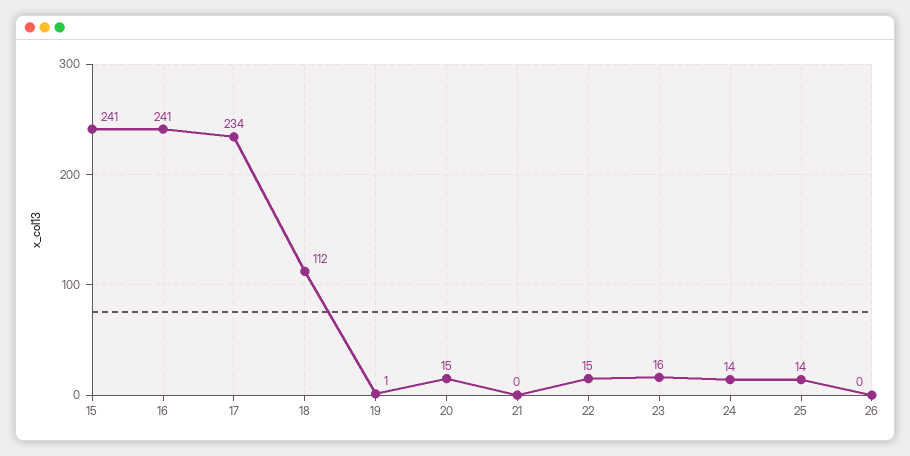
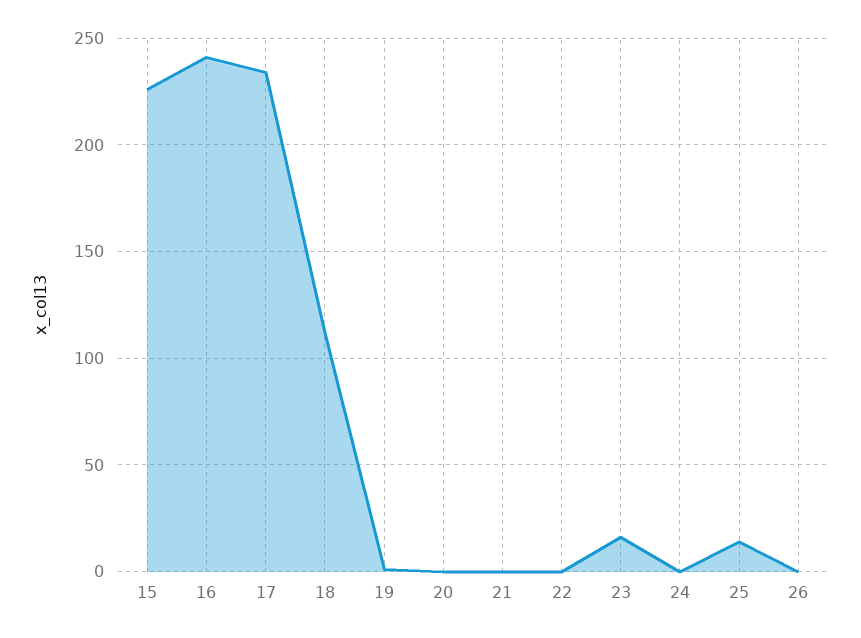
  {
-   "15": 241,
+   "15": 225,
    "16": 241,
    "17": 234,
    "18": 112,
    "19": 1,
-   "20": 15,
+   "20": 0,
    "21": 0,
-   "22": 15,
+   "22": 0,
    "23": 16,
-   "24": 14,
+   "24": 0,
    "25": 14,
    "26": 0
  }

